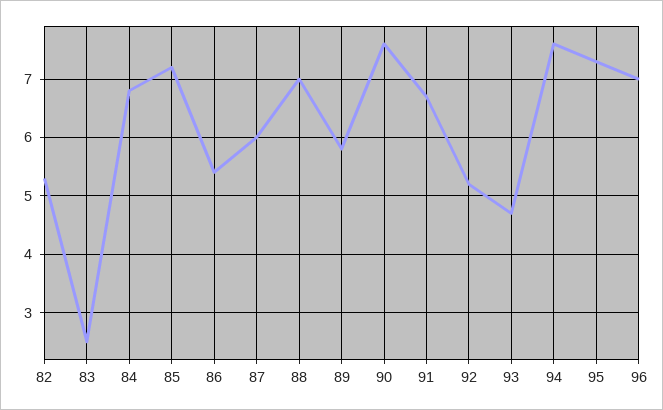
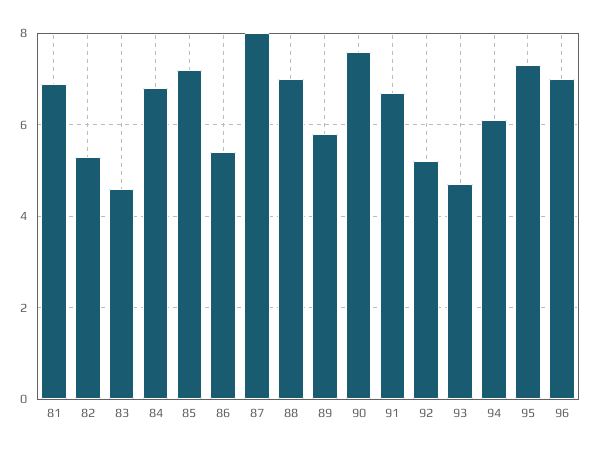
  {
    "82": 5.5,
-   "83": 2.5,
+   "83": 4.5,
    "84": 7,
    "85": 7,
    "86": 5.5,
-   "87": 6,
+   "87": 8,
    "88": 7,
    "89": 6,
    "90": 7.5,
    "91": 6.5,
    "92": 5,
    "93": 4.5,
-   "94": 7.5,
+   "94": 6,
    "95": 7.5,
-   "96": 7
+   "96": 7,
+   "81": 7
  }

